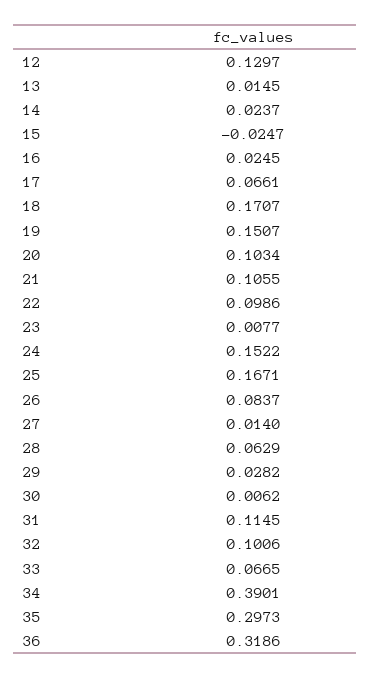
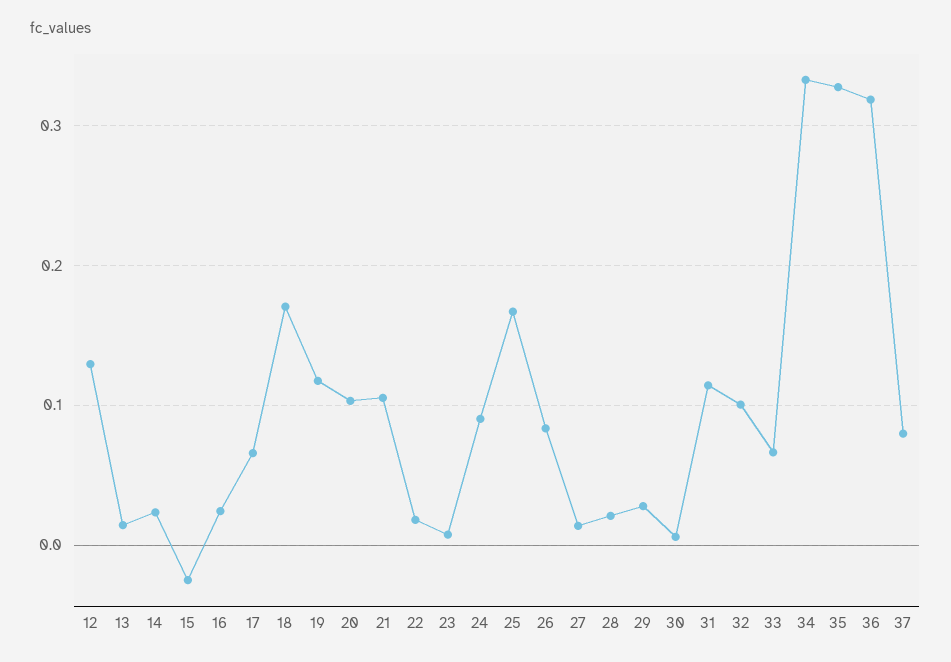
  {
    "12": 0.1297,
    "13": 0.0145,
    "14": 0.0237,
    "15": -0.0247,
    "16": 0.0245,
    "17": 0.0661,
    "18": 0.1707,
-   "19": 0.1507,
+   "19": 0.12,
    "20": 0.1034,
    "21": 0.1055,
-   "22": 0.0986,
+   "22": 0.02,
    "23": 0.0077,
-   "24": 0.1522,
+   "24": 0.09,
    "25": 0.1671,
    "26": 0.0837,
    "27": 0.014,
-   "28": 0.0629,
+   "28": 0.02,
    "29": 0.0282,
    "30": 0.0062,
    "31": 0.1145,
    "32": 0.1006,
    "33": 0.0665,
-   "34": 0.3901,
+   "34": 0.33,
-   "35": 0.2973,
+   "35": 0.33,
-   "36": 0.3186
+   "36": 0.3186,
+   "37": 0.08
  }

